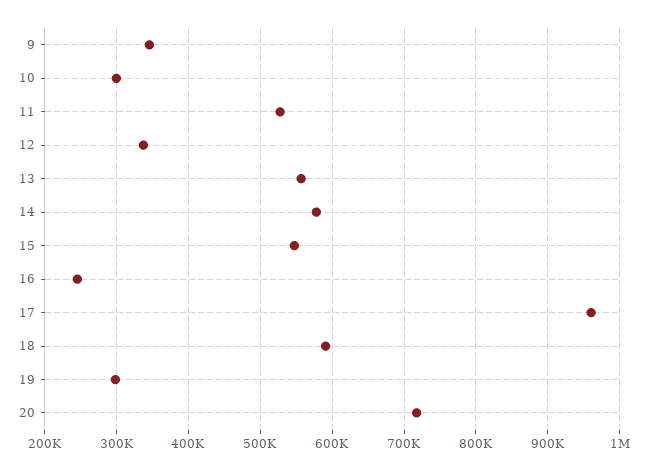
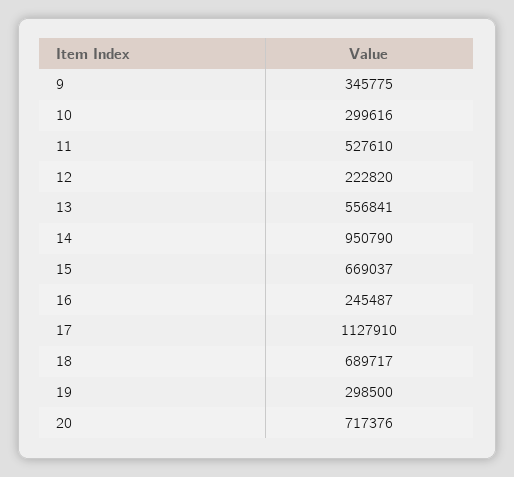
  {
    "9": 345775,
    "10": 299616,
    "11": 527610,
-   "12": 340000,
+   "12": 222820,
    "13": 556841,
-   "14": 580000,
+   "14": 950790,
-   "15": 550000,
+   "15": 669037,
    "16": 245487,
-   "17": 960000,
+   "17": 1127910,
-   "18": 590000,
+   "18": 689717,
    "19": 298500,
    "20": 717376
  }

